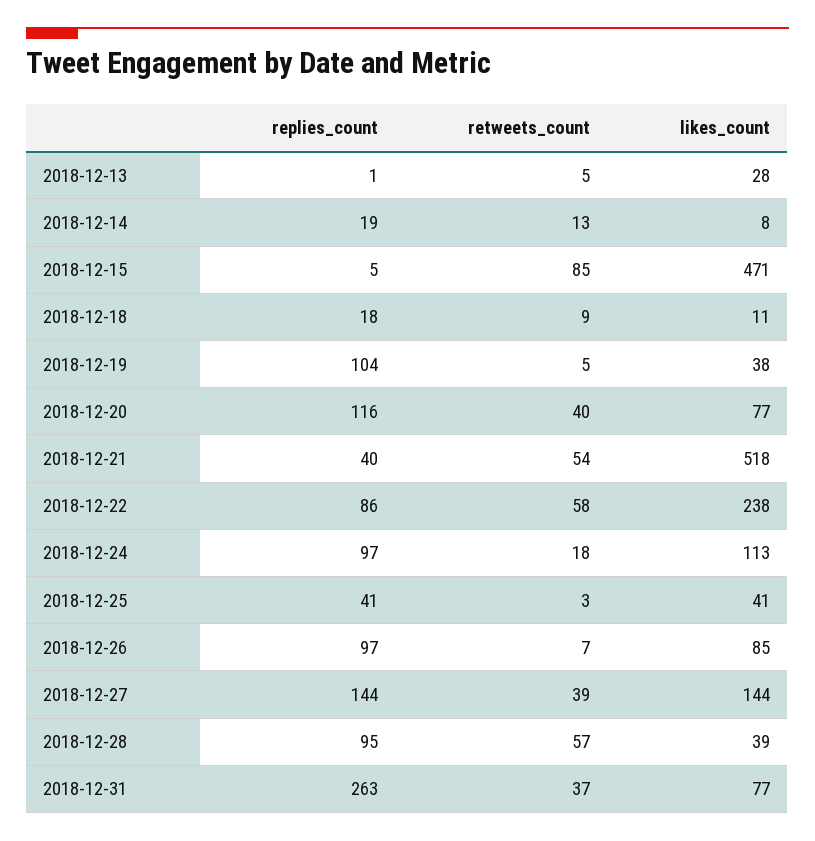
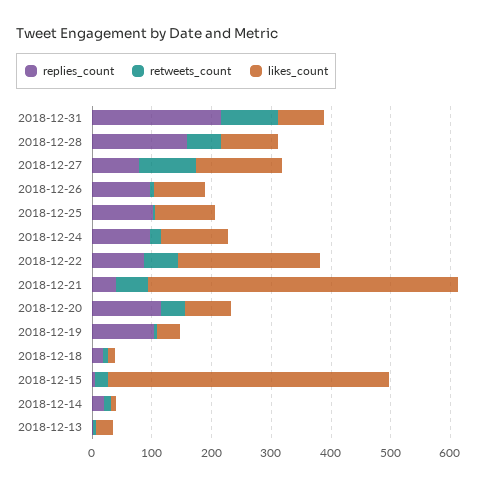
  {
    "replies_count": {
      "2018-12-13": 1,
      "2018-12-14": 19,
      "2018-12-15": 5,
      "2018-12-18": 18,
      "2018-12-19": 104,
      "2018-12-20": 116,
      "2018-12-21": 40,
      "2018-12-22": 86,
      "2018-12-24": 97,
-     "2018-12-25": 41,
+     "2018-12-25": 100,
      "2018-12-26": 97,
-     "2018-12-27": 144,
+     "2018-12-27": 80,
-     "2018-12-28": 95,
+     "2018-12-28": 160,
-     "2018-12-31": 263
+     "2018-12-31": 220
    },
    "retweets_count": {
      "2018-12-13": 5,
      "2018-12-14": 13,
-     "2018-12-15": 85,
+     "2018-12-15": 20,
      "2018-12-18": 9,
      "2018-12-19": 5,
      "2018-12-20": 40,
      "2018-12-21": 54,
      "2018-12-22": 58,
      "2018-12-24": 18,
      "2018-12-25": 3,
      "2018-12-26": 7,
-     "2018-12-27": 39,
+     "2018-12-27": 100,
      "2018-12-28": 57,
-     "2018-12-31": 37
+     "2018-12-31": 100
    },
    "likes_count": {
      "2018-12-13": 28,
      "2018-12-14": 8,
      "2018-12-15": 471,
      "2018-12-18": 11,
      "2018-12-19": 38,
      "2018-12-20": 77,
      "2018-12-21": 518,
      "2018-12-22": 238,
      "2018-12-24": 113,
-     "2018-12-25": 41,
+     "2018-12-25": 100,
      "2018-12-26": 85,
      "2018-12-27": 144,
-     "2018-12-28": 39,
+     "2018-12-28": 100,
      "2018-12-31": 77
    }
  }

